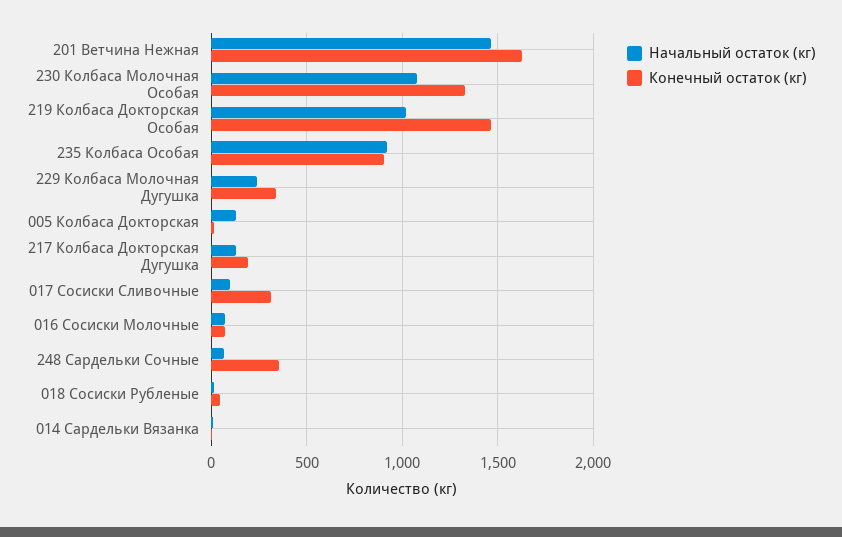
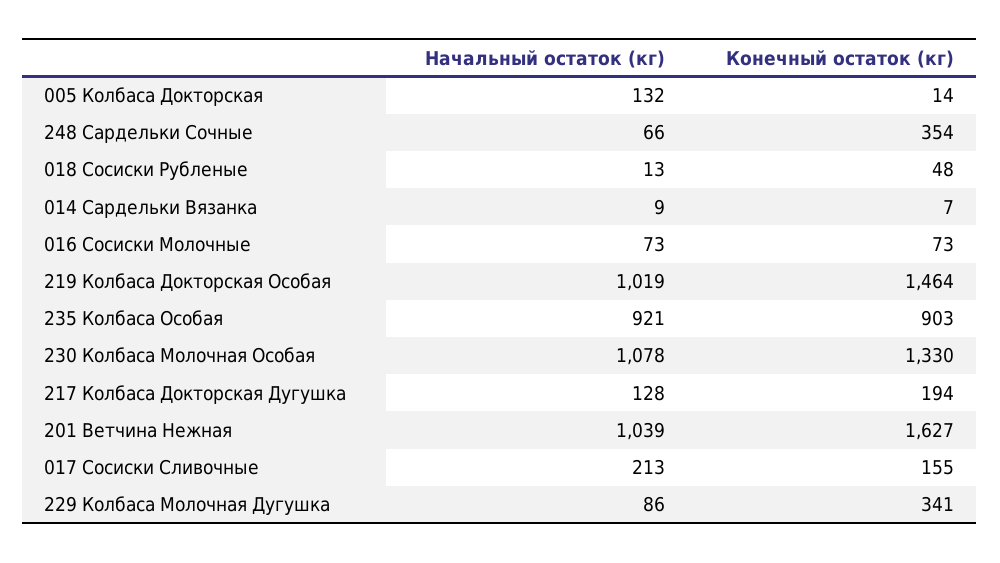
  {
    "Начальный остаток (кг)": {
-     "201 Ветчина Нежная": 1450,
+     "201 Ветчина Нежная": 1039,
      "230 Колбаса Молочная Особая": 1078,
      "219 Колбаса Докторская Особая": 1019,
      "235 Колбаса Особая": 921,
-     "229 Колбаса Молочная Дугушка": 250,
+     "229 Колбаса Молочная Дугушка": 86,
      "005 Колбаса Докторская": 132,
      "217 Колбаса Докторская Дугушка": 128,
-     "017 Сосиски Сливочные": 100,
+     "017 Сосиски Сливочные": 213,
      "016 Сосиски Молочные": 73,
      "248 Сардельки Сочные": 66,
      "018 Сосиски Рубленые": 13,
      "014 Сардельки Вязанка": 9
    },
    "Конечный остаток (кг)": {
      "201 Ветчина Нежная": 1627,
      "230 Колбаса Молочная Особая": 1330,
      "219 Колбаса Докторская Особая": 1464,
      "235 Колбаса Особая": 903,
      "229 Колбаса Молочная Дугушка": 341,
      "005 Колбаса Докторская": 14,
      "217 Колбаса Докторская Дугушка": 194,
-     "017 Сосиски Сливочные": 300,
+     "017 Сосиски Сливочные": 155,
      "016 Сосиски Молочные": 73,
      "248 Сардельки Сочные": 354,
      "018 Сосиски Рубленые": 48,
      "014 Сардельки Вязанка": 7
    }
  }

